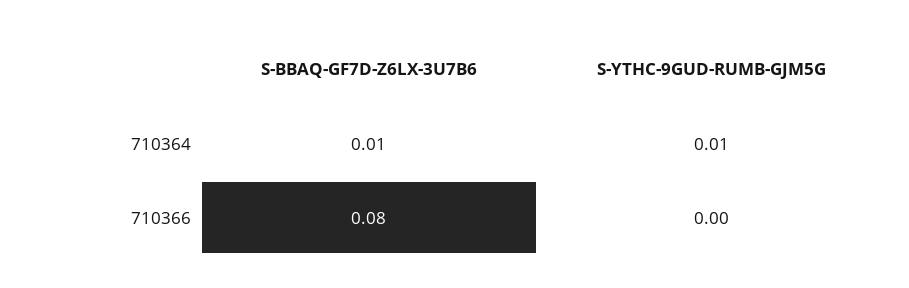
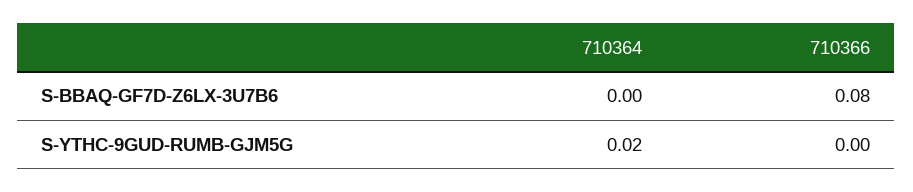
  {
    "S-BBAQ-GF7D-Z6LX-3U7B6": {
-     "710364": 0.01,
+     "710364": 0,
      "710366": 0.08
    },
    "S-YTHC-9GUD-RUMB-GJM5G": {
-     "710364": 0.01,
+     "710364": 0.02,
      "710366": 0
    }
  }

